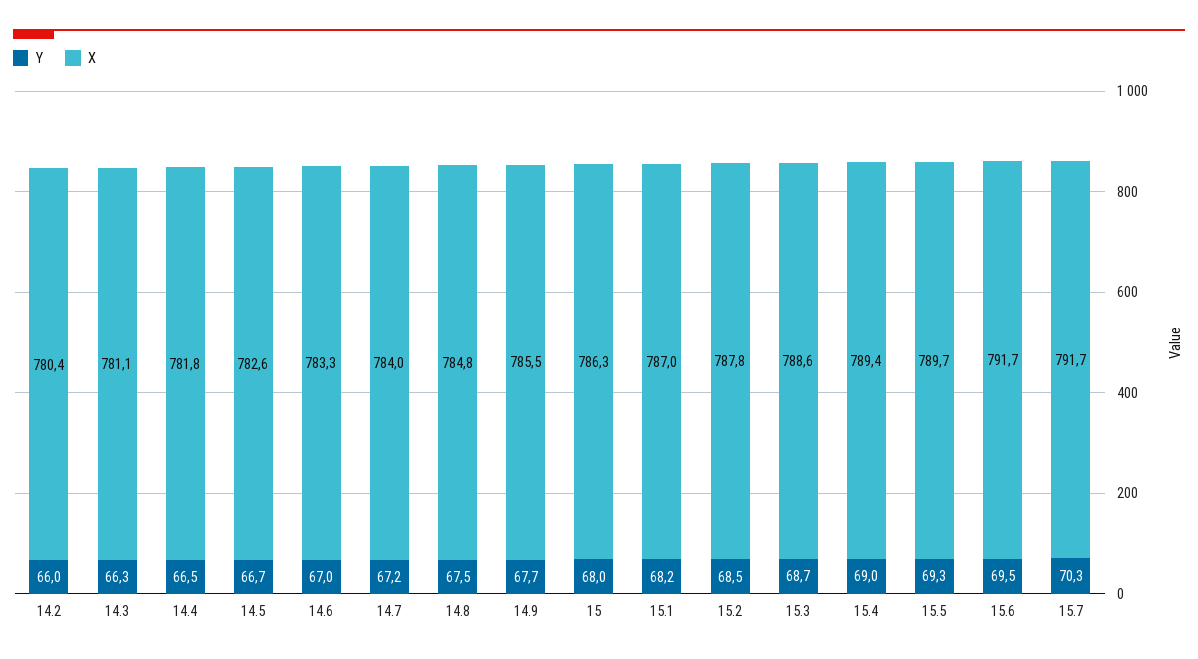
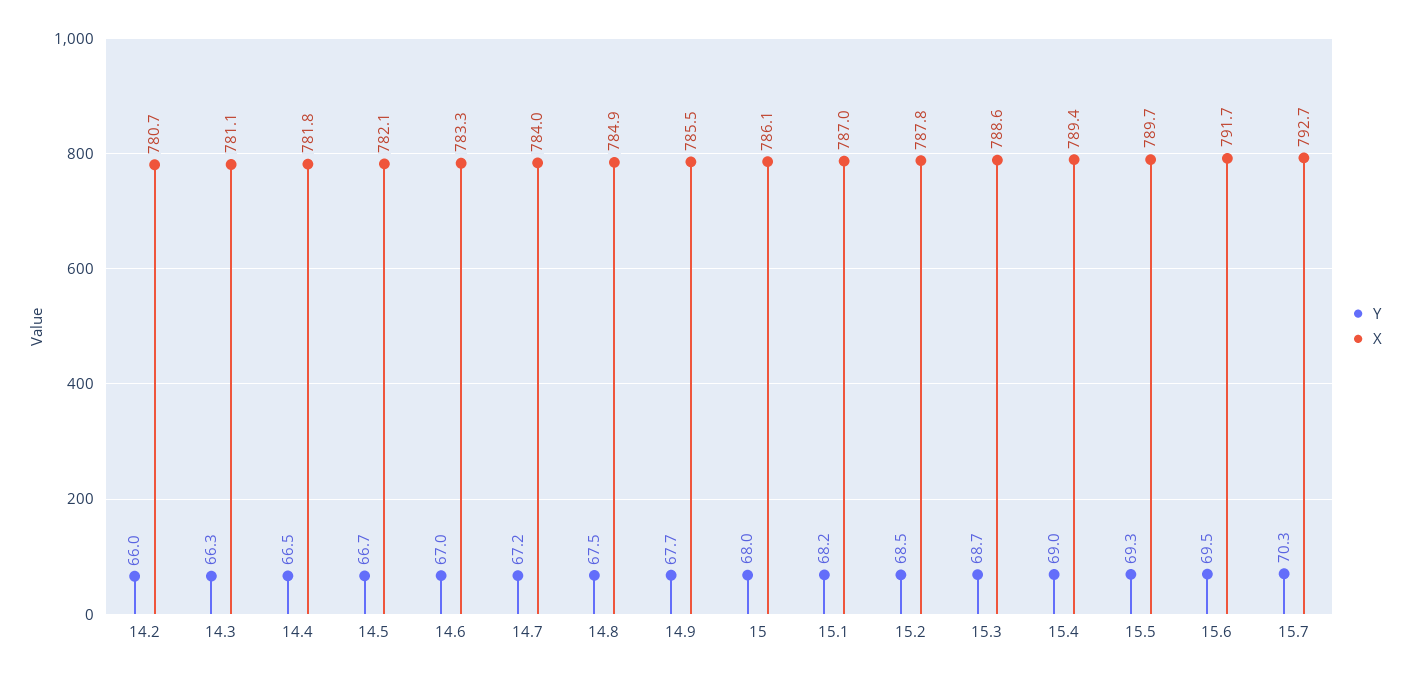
  {
    "Y": {
      "14.2": 66,
      "14.3": 66.3,
      "14.4": 66.5,
      "14.5": 66.7,
      "14.6": 67,
      "14.7": 67.2,
      "14.8": 67.5,
      "14.9": 67.7,
      "15": 68,
      "15.1": 68.2,
      "15.2": 68.5,
      "15.3": 68.7,
      "15.4": 69,
      "15.5": 69.3,
      "15.6": 69.5,
      "15.7": 70.3
    },
    "X": {
-     "14.2": 780.4,
+     "14.2": 780.7,
      "14.3": 781.1,
      "14.4": 781.8,
-     "14.5": 782.6,
+     "14.5": 782.1,
      "14.6": 783.3,
      "14.7": 784,
-     "14.8": 784.8,
+     "14.8": 784.9,
      "14.9": 785.5,
-     "15": 786.3,
+     "15": 786.1,
      "15.1": 787,
      "15.2": 787.8,
      "15.3": 788.6,
      "15.4": 789.4,
      "15.5": 789.7,
      "15.6": 791.7,
-     "15.7": 791.7
+     "15.7": 792.7
    }
  }

